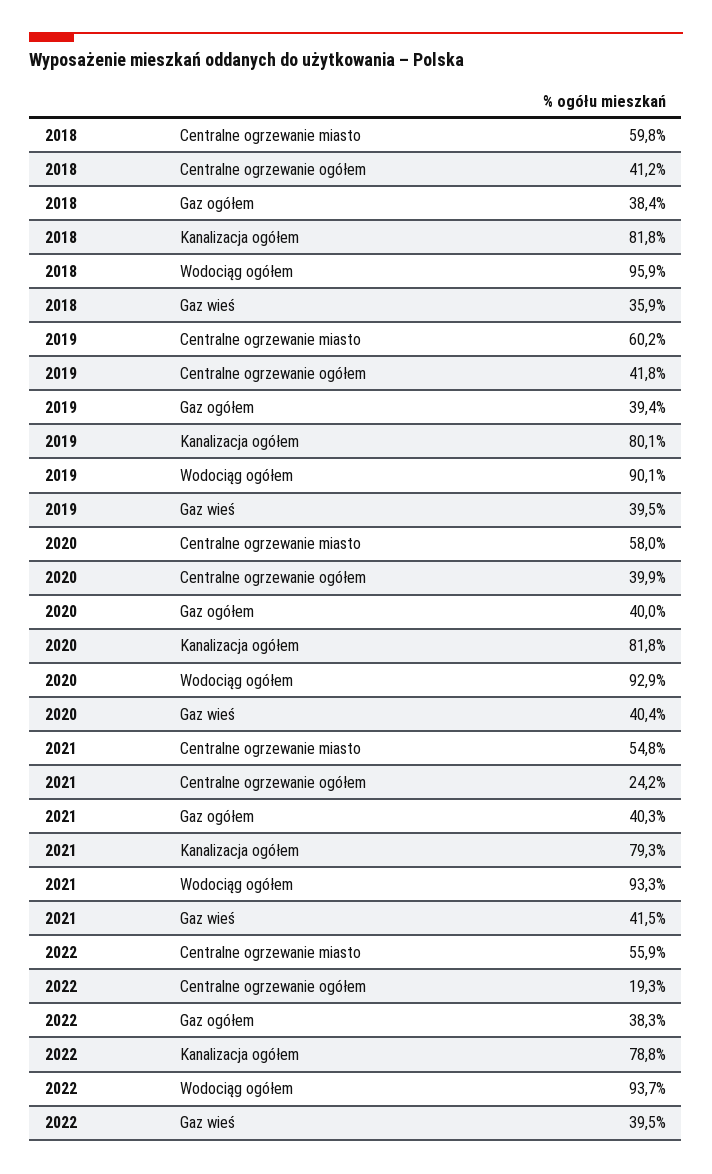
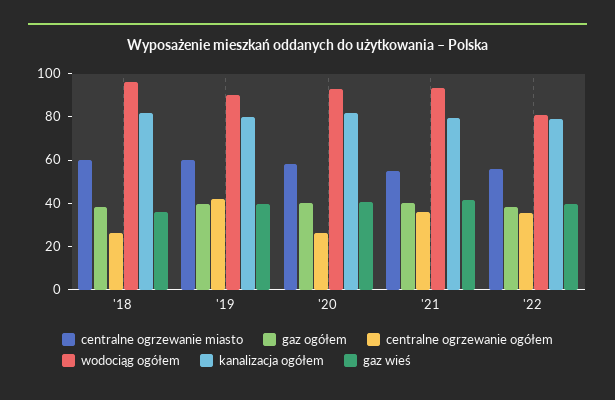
  {
    "Centralne ogrzewanie miasto": {
      "2018": 59.8,
      "2019": 60.2,
      "2020": 58,
      "2021": 54.8,
      "2022": 55.9
    },
    "Centralne ogrzewanie ogółem": {
-     "2018": 41.2,
+     "2018": 25,
      "2019": 41.8,
-     "2020": 39.9,
+     "2020": 25,
-     "2021": 24.2,
+     "2021": 35,
-     "2022": 19.3
+     "2022": 35
    },
    "Gaz ogółem": {
      "2018": 38.4,
      "2019": 39.4,
      "2020": 40,
      "2021": 40.3,
      "2022": 38.3
    },
    "Kanalizacja ogółem": {
      "2018": 81.8,
      "2019": 80.1,
      "2020": 81.8,
      "2021": 79.3,
      "2022": 78.8
    },
    "Wodociąg ogółem": {
      "2018": 95.9,
      "2019": 90.1,
      "2020": 92.9,
      "2021": 93.3,
-     "2022": 93.7
+     "2022": 80
    },
    "Gaz wieś": {
      "2018": 35.9,
      "2019": 39.5,
      "2020": 40.4,
      "2021": 41.5,
      "2022": 39.5
    }
  }

